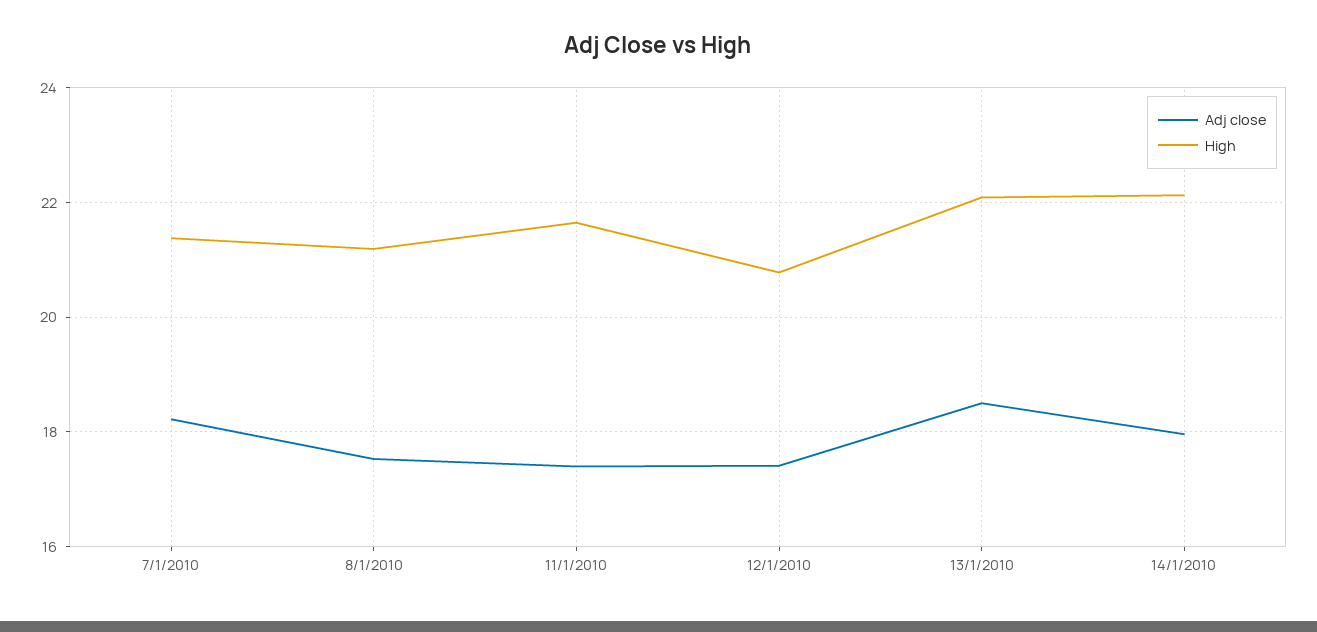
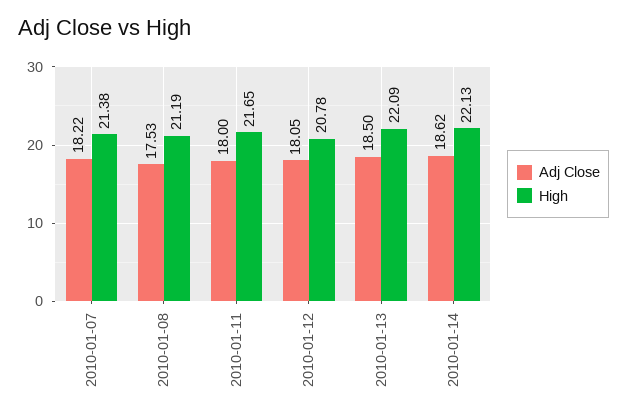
  {
    "Adj close": {
      "7/1/2010": 18.22,
      "8/1/2010": 17.53,
-     "11/1/2010": 17.4,
+     "11/1/2010": 18,
-     "12/1/2010": 17.4,
+     "12/1/2010": 18.05,
      "13/1/2010": 18.5,
-     "14/1/2010": 18
+     "14/1/2010": 18.62
    },
    "High": {
      "7/1/2010": 21.38,
      "8/1/2010": 21.19,
      "11/1/2010": 21.65,
      "12/1/2010": 20.78,
      "13/1/2010": 22.09,
      "14/1/2010": 22.13
    }
  }

